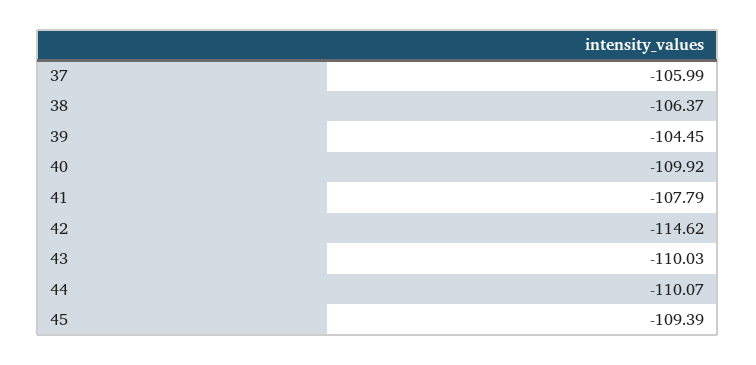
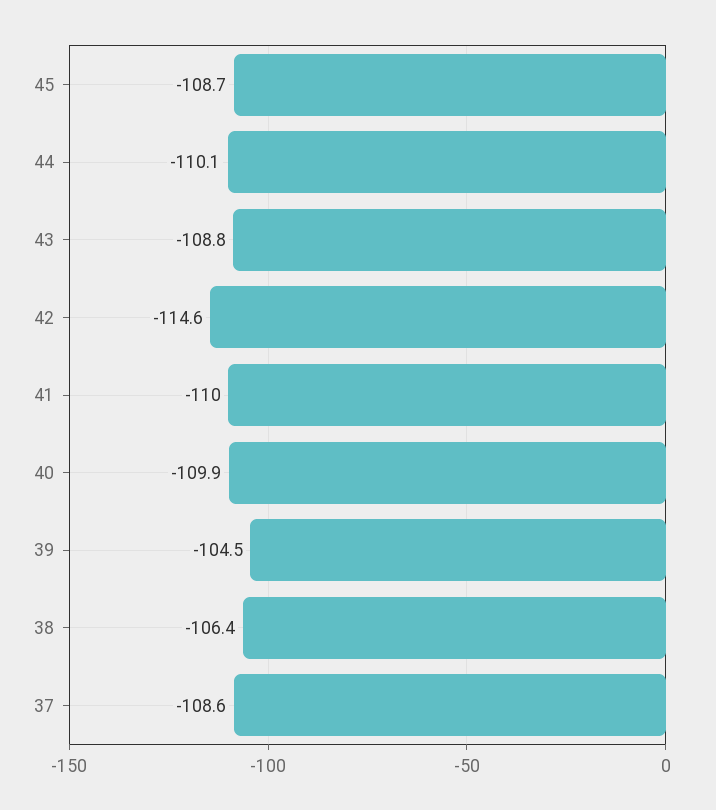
  {
-   "37": -105.99,
+   "37": -108.6,
    "38": -106.37,
    "39": -104.45,
    "40": -109.92,
-   "41": -107.79,
+   "41": -110,
    "42": -114.62,
-   "43": -110.03,
+   "43": -108.8,
    "44": -110.07,
-   "45": -109.39
+   "45": -108.7
  }

